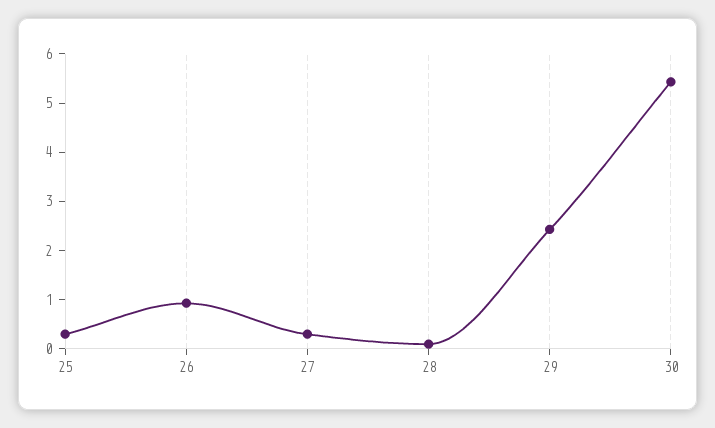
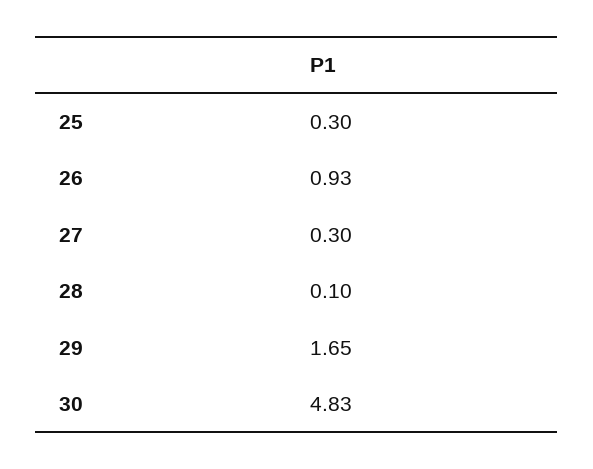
  {
    "25": 0.3,
    "26": 0.93,
    "27": 0.3,
    "28": 0.1,
-   "29": 2.4,
+   "29": 1.65,
-   "30": 5.4
+   "30": 4.83
  }

